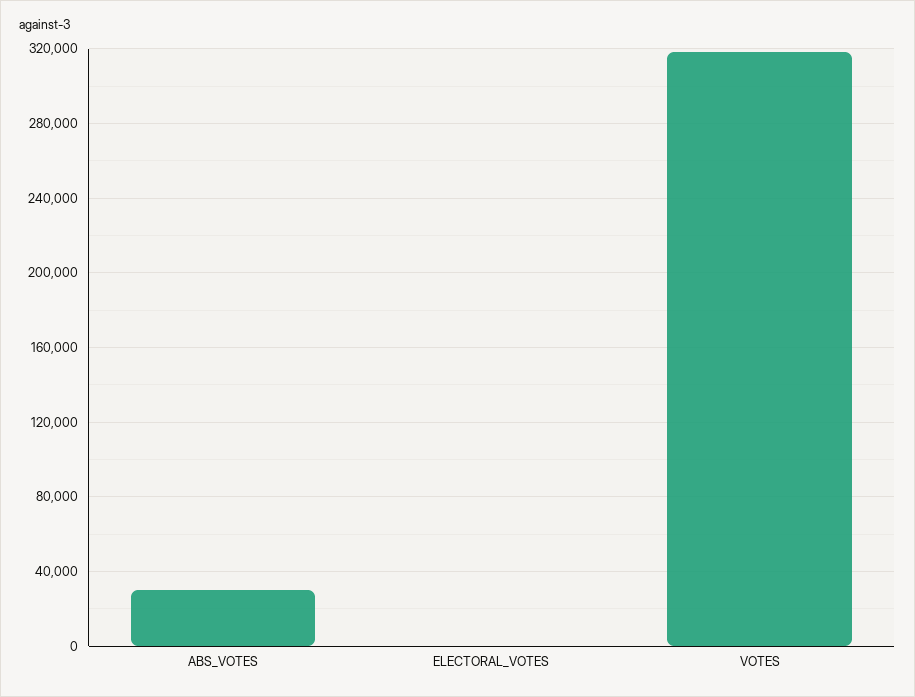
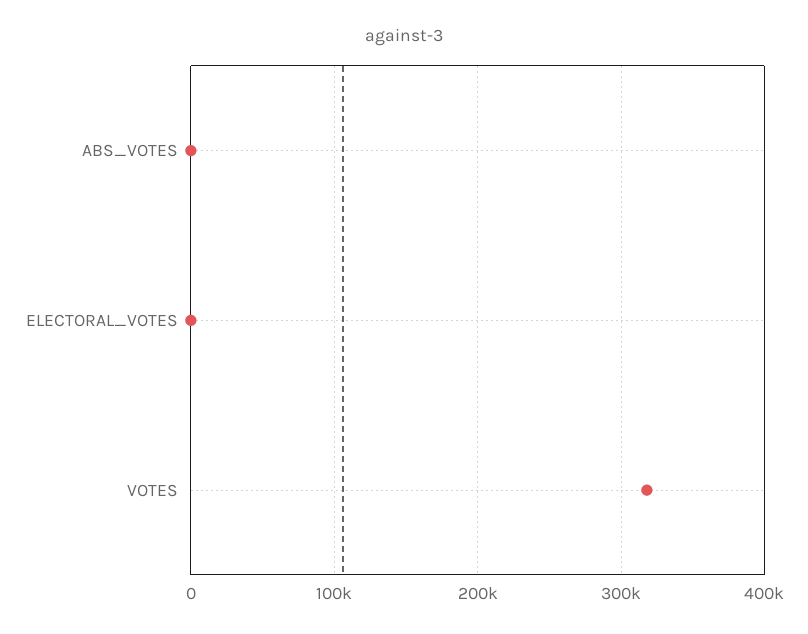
  {
-   "ABS_VOTES": 30000,
+   "ABS_VOTES": 0,
    "ELECTORAL_VOTES": 0,
    "VOTES": 320000
  }

